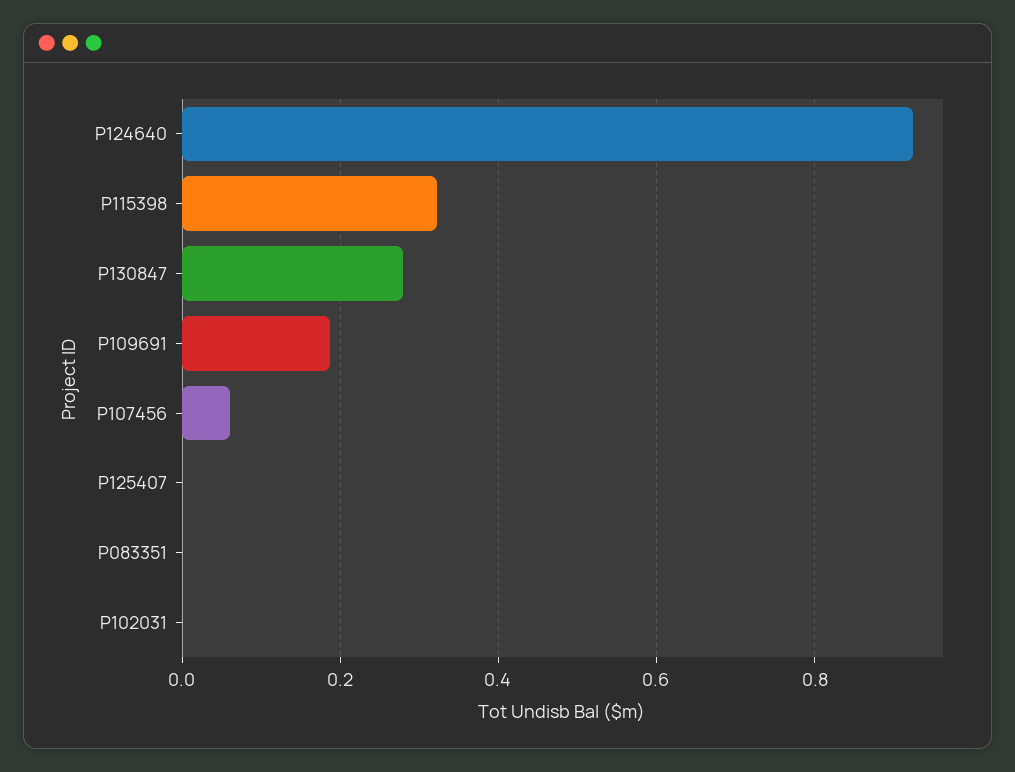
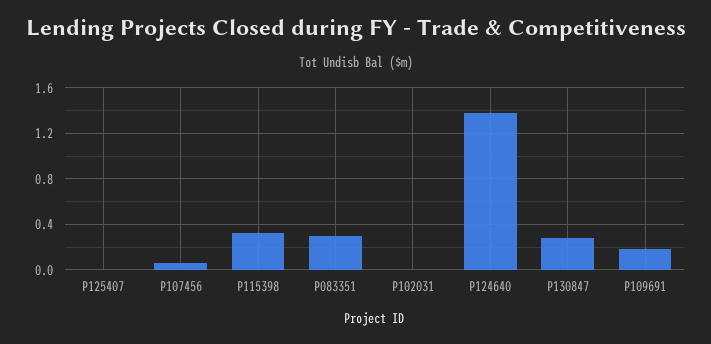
  {
-   "P124640": 0.92,
+   "P124640": 1.4,
    "P115398": 0.32,
    "P130847": 0.28,
    "P109691": 0.18,
    "P107456": 0.06,
    "P125407": 0,
-   "P083351": 0,
+   "P083351": 0.3,
    "P102031": 0
  }

